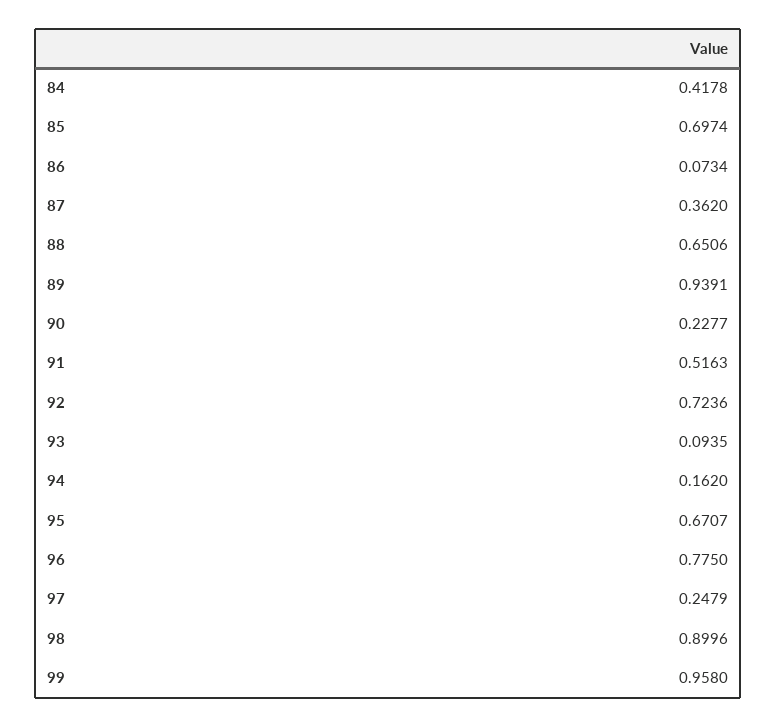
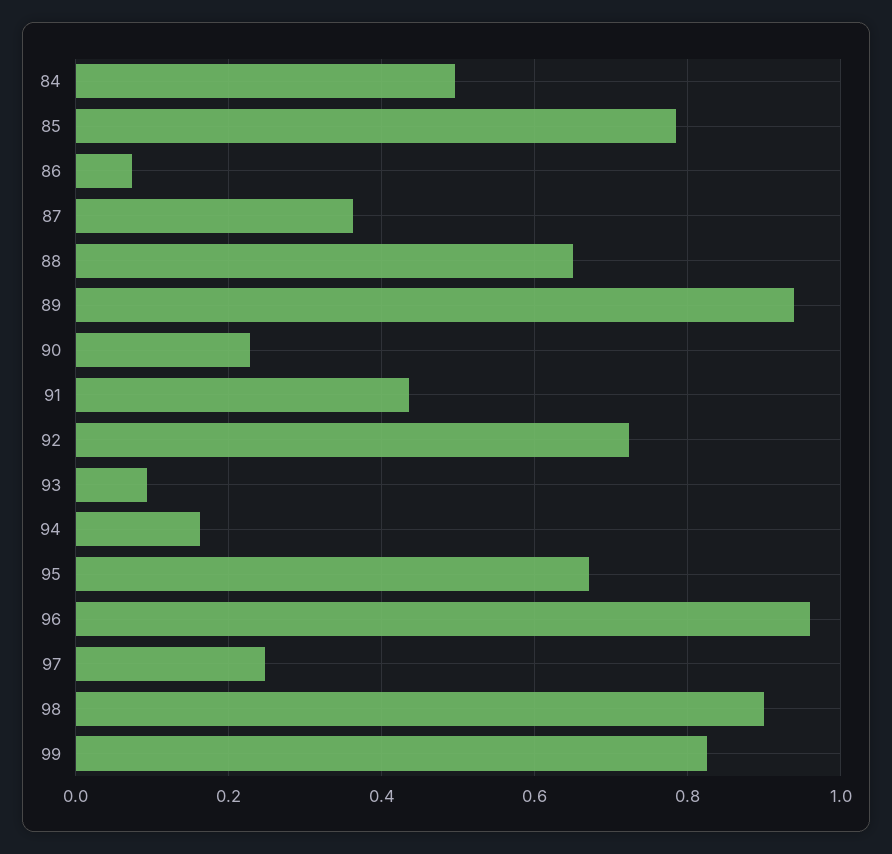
  {
-   "84": 0.4178,
+   "84": 0.5,
-   "85": 0.6974,
+   "85": 0.78,
    "86": 0.0734,
    "87": 0.362,
    "88": 0.6506,
    "89": 0.9391,
    "90": 0.2277,
-   "91": 0.5163,
+   "91": 0.44,
    "92": 0.7236,
    "93": 0.0935,
    "94": 0.162,
    "95": 0.6707,
-   "96": 0.775,
+   "96": 0.96,
    "97": 0.2479,
    "98": 0.8996,
-   "99": 0.958
+   "99": 0.82
  }

